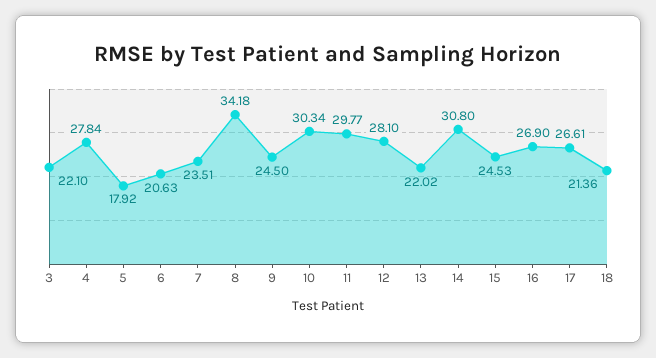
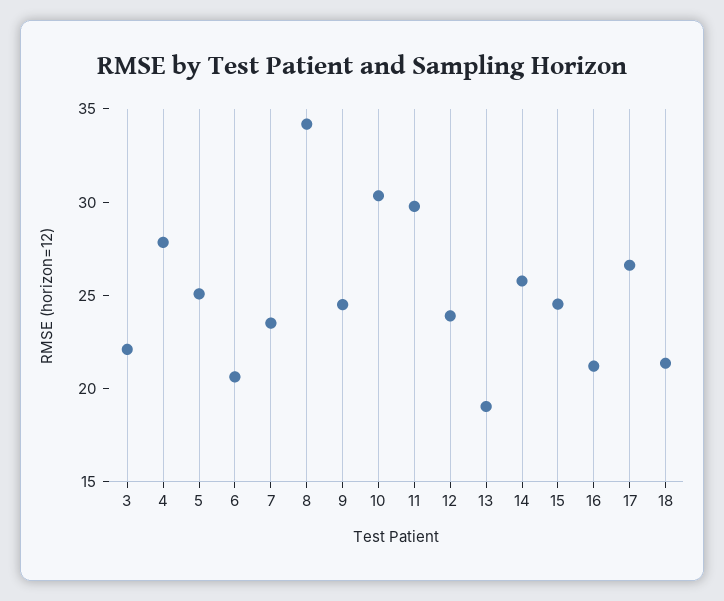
  {
    "3": 22.1,
    "4": 27.84,
-   "5": 17.92,
+   "5": 25,
    "6": 20.63,
    "7": 23.51,
    "8": 34.18,
    "9": 24.5,
    "10": 30.34,
    "11": 29.77,
-   "12": 28.1,
+   "12": 24,
-   "13": 22.02,
+   "13": 19,
-   "14": 30.8,
+   "14": 26,
    "15": 24.53,
-   "16": 26.9,
+   "16": 21,
    "17": 26.61,
    "18": 21.36
  }

